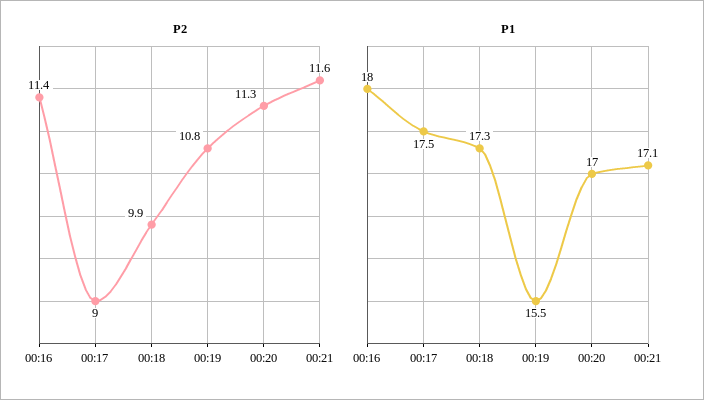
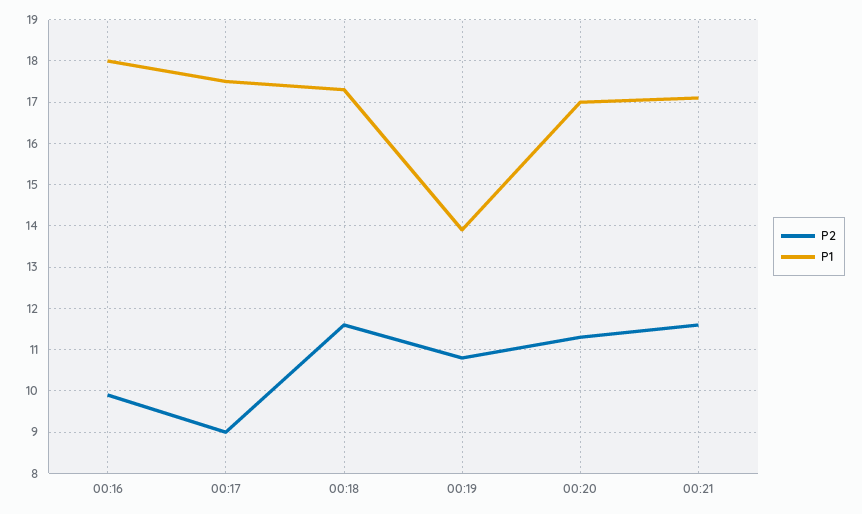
  {
    "P2": {
-     "00:16": 11.4,
+     "00:16": 10,
      "00:17": 9,
-     "00:18": 9.9,
+     "00:18": 11.5,
      "00:19": 10.8,
      "00:20": 11.3,
      "00:21": 11.6
    },
    "P1": {
      "00:16": 18,
      "00:17": 17.5,
      "00:18": 17.3,
-     "00:19": 15.5,
+     "00:19": 14,
      "00:20": 17,
      "00:21": 17.1
    }
  }

